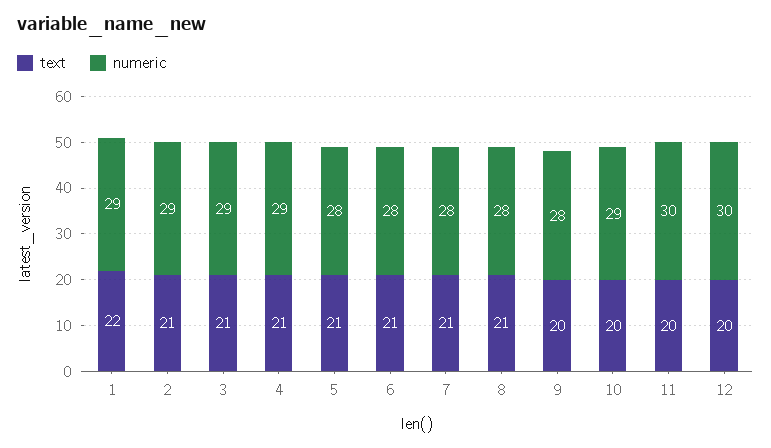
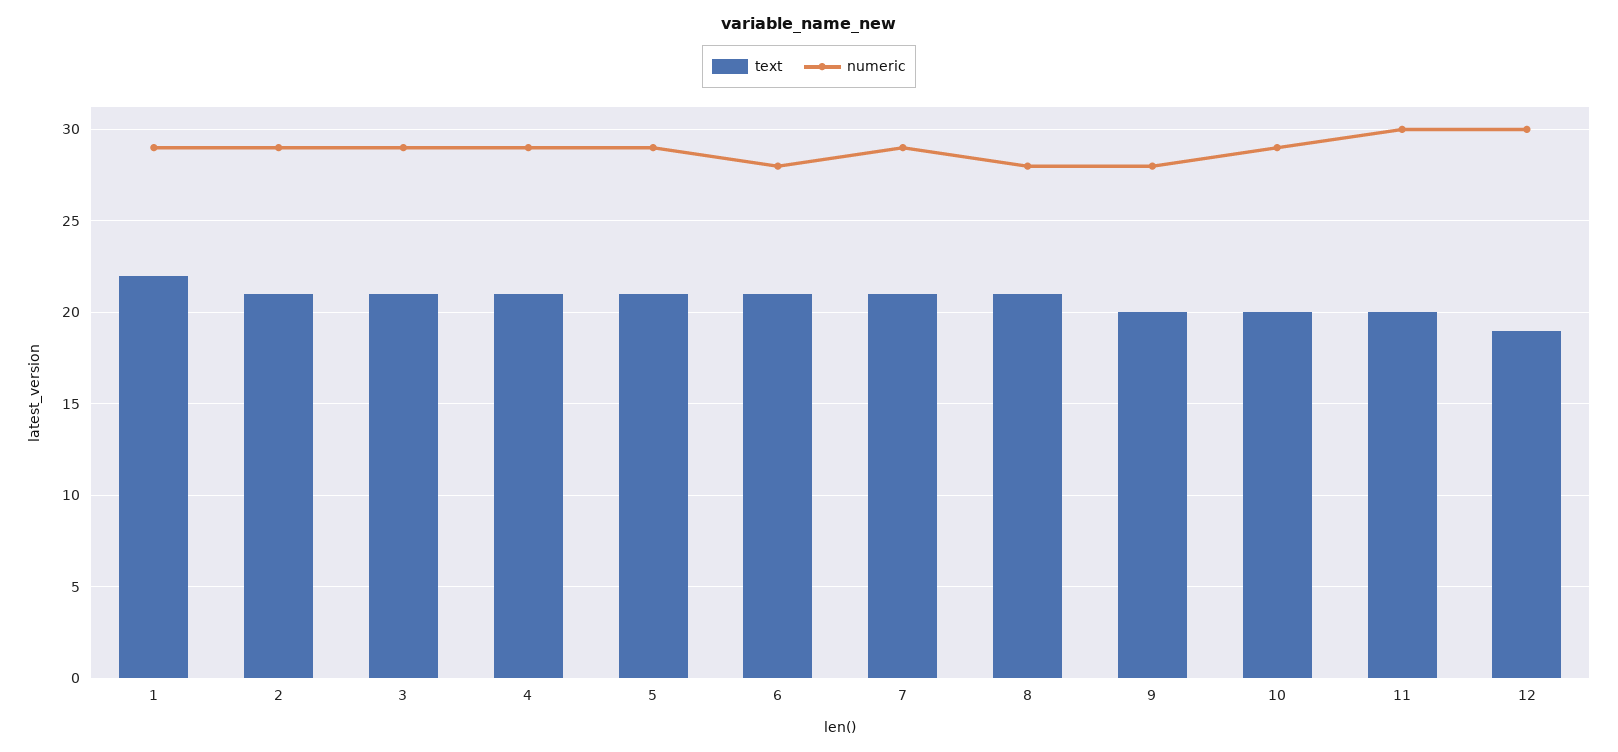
  {
    "text": {
      "1": 22,
      "2": 21,
      "3": 21,
      "4": 21,
      "5": 21,
      "6": 21,
      "7": 21,
      "8": 21,
      "9": 20,
      "10": 20,
      "11": 20,
-     "12": 20
+     "12": 19
    },
    "numeric": {
      "1": 29,
      "2": 29,
      "3": 29,
      "4": 29,
-     "5": 28,
+     "5": 29,
      "6": 28,
-     "7": 28,
+     "7": 29,
      "8": 28,
      "9": 28,
      "10": 29,
      "11": 30,
      "12": 30
    }
  }

